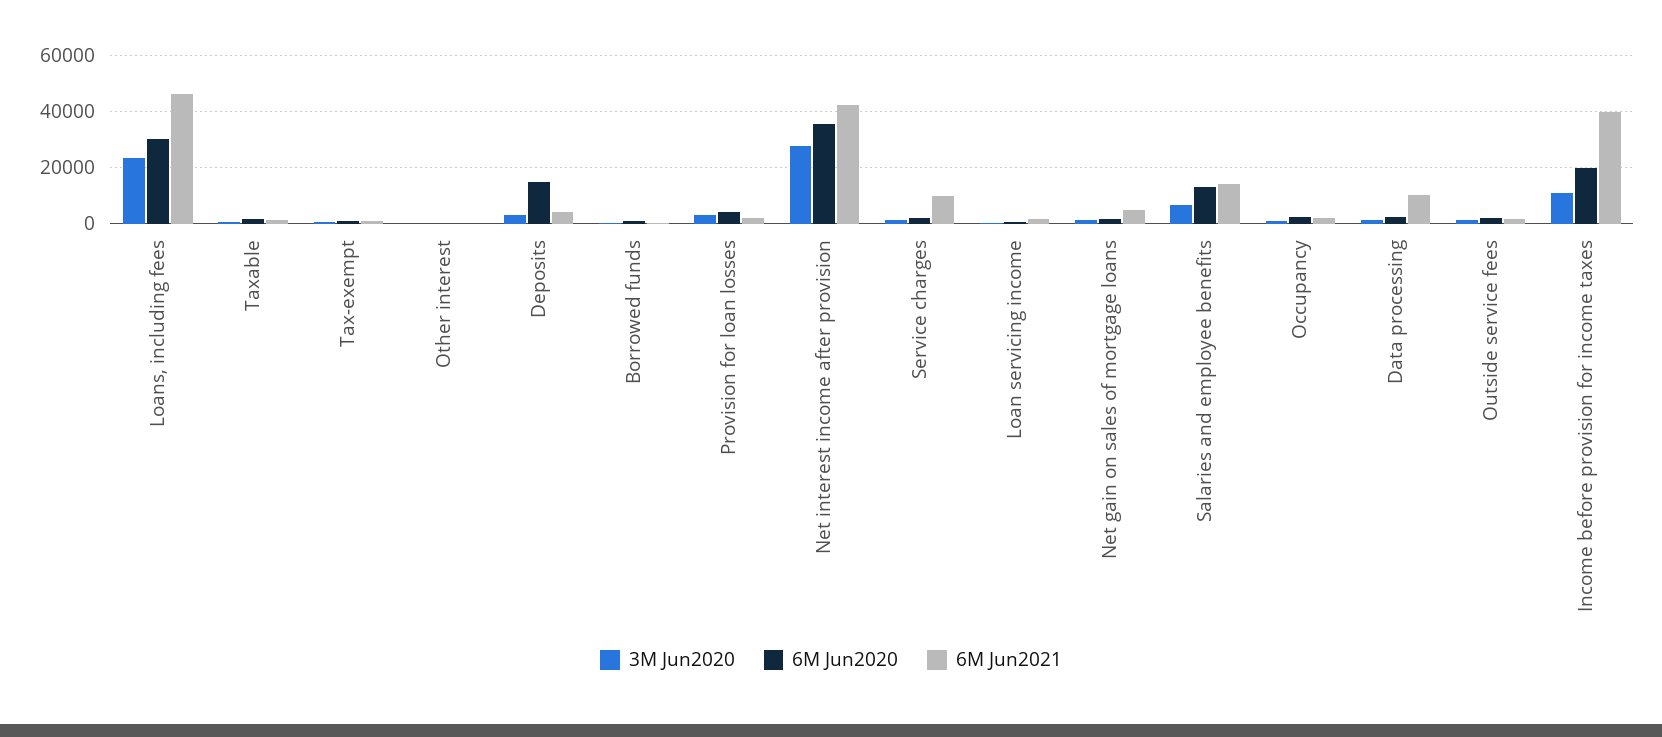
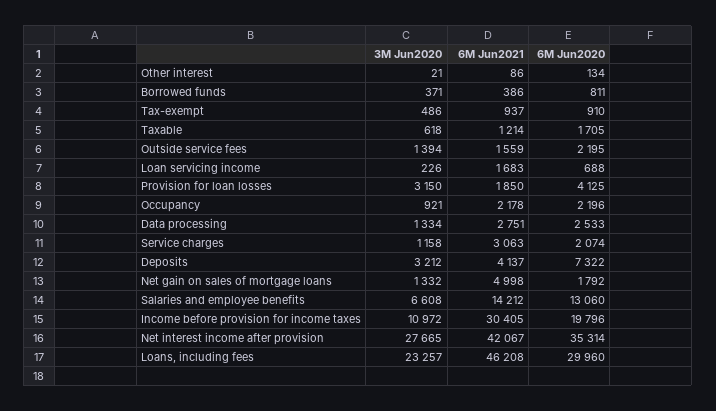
  {
    "3M Jun2020": {
      "Loans, including fees": 23257,
      "Taxable": 618,
      "Tax-exempt": 486,
      "Other interest": 21,
      "Deposits": 3212,
      "Borrowed funds": 371,
      "Provision for loan losses": 3150,
      "Net interest income after provision": 27665,
      "Service charges": 1158,
      "Loan servicing income": 226,
      "Net gain on sales of mortgage loans": 1332,
      "Salaries and employee benefits": 6608,
      "Occupancy": 921,
      "Data processing": 1334,
      "Outside service fees": 1394,
      "Income before provision for income taxes": 10972
    },
    "6M Jun2020": {
      "Loans, including fees": 29960,
      "Taxable": 1705,
      "Tax-exempt": 910,
      "Other interest": 134,
-     "Deposits": 15000,
+     "Deposits": 7322,
      "Borrowed funds": 811,
      "Provision for loan losses": 4125,
      "Net interest income after provision": 35314,
      "Service charges": 2074,
      "Loan servicing income": 688,
      "Net gain on sales of mortgage loans": 1792,
      "Salaries and employee benefits": 13060,
      "Occupancy": 2196,
      "Data processing": 2533,
      "Outside service fees": 2195,
      "Income before provision for income taxes": 19796
    },
    "6M Jun2021": {
      "Loans, including fees": 46208,
      "Taxable": 1214,
      "Tax-exempt": 937,
      "Other interest": 86,
      "Deposits": 4137,
      "Borrowed funds": 386,
      "Provision for loan losses": 1850,
      "Net interest income after provision": 42067,
-     "Service charges": 10000,
+     "Service charges": 3063,
      "Loan servicing income": 1683,
      "Net gain on sales of mortgage loans": 4998,
      "Salaries and employee benefits": 14212,
      "Occupancy": 2178,
-     "Data processing": 10000,
+     "Data processing": 2751,
      "Outside service fees": 1559,
-     "Income before provision for income taxes": 40000
+     "Income before provision for income taxes": 30405
    }
  }

